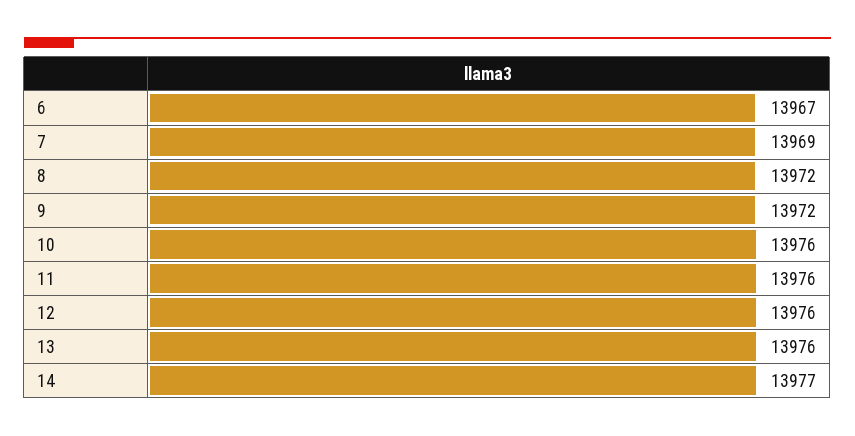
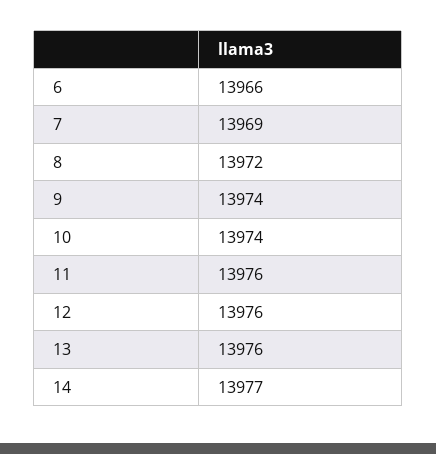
  {
-   "6": 13967,
+   "6": 13966,
    "7": 13969,
    "8": 13972,
-   "9": 13972,
+   "9": 13974,
-   "10": 13976,
+   "10": 13974,
    "11": 13976,
    "12": 13976,
    "13": 13976,
    "14": 13977
  }

